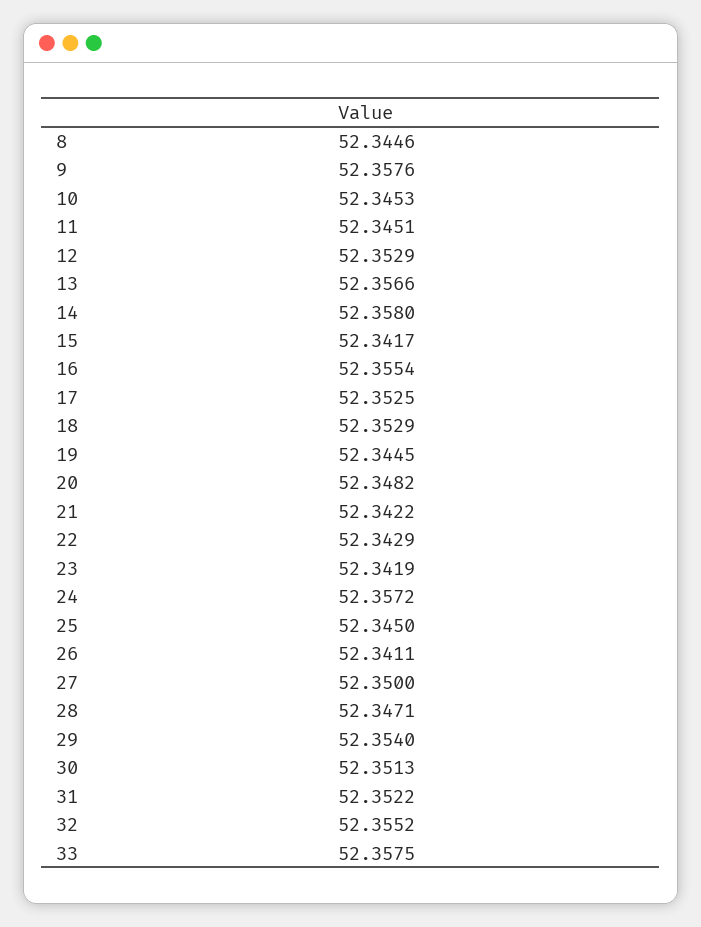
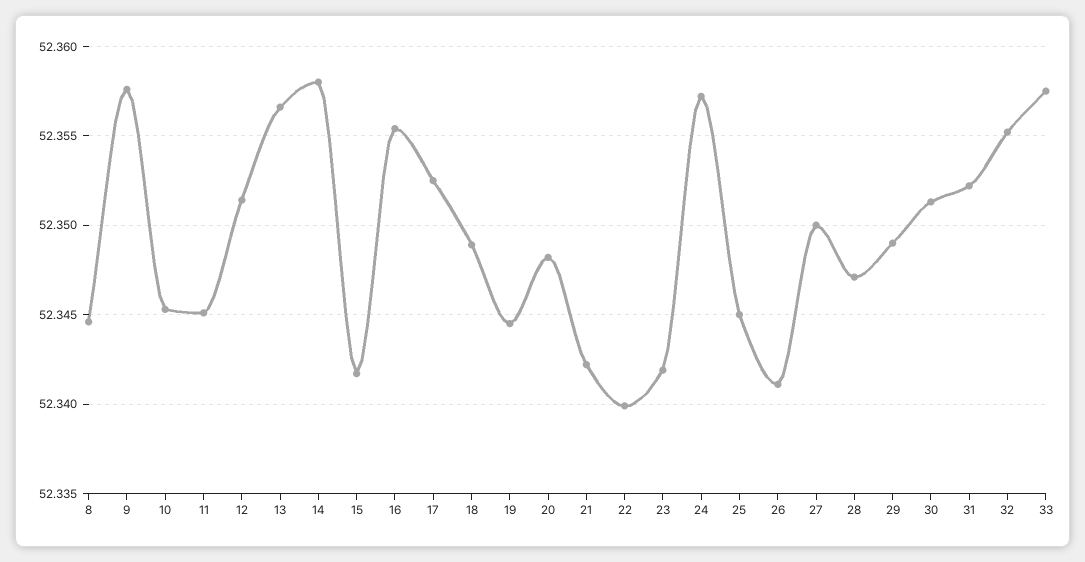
  {
    "8": 52.3446,
    "9": 52.3576,
    "10": 52.3453,
    "11": 52.3451,
-   "12": 52.3529,
+   "12": 52.3515,
    "13": 52.3566,
    "14": 52.358,
    "15": 52.3417,
    "16": 52.3554,
    "17": 52.3525,
-   "18": 52.3529,
+   "18": 52.349,
    "19": 52.3445,
    "20": 52.3482,
    "21": 52.3422,
-   "22": 52.3429,
+   "22": 52.34,
    "23": 52.3419,
    "24": 52.3572,
    "25": 52.345,
    "26": 52.3411,
    "27": 52.35,
    "28": 52.3471,
-   "29": 52.354,
+   "29": 52.349,
    "30": 52.3513,
    "31": 52.3522,
    "32": 52.3552,
    "33": 52.3575
  }

